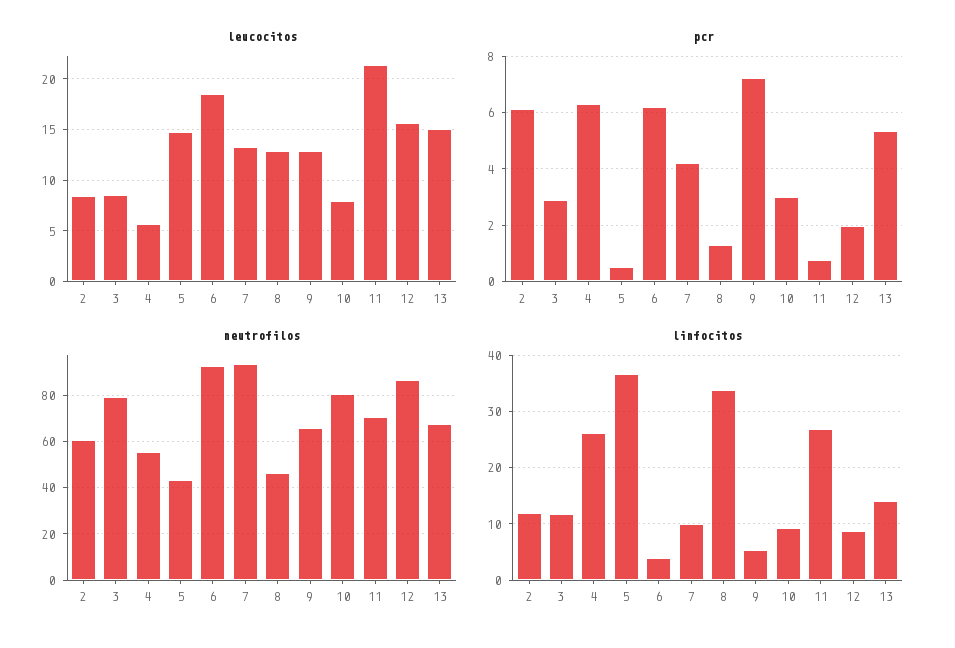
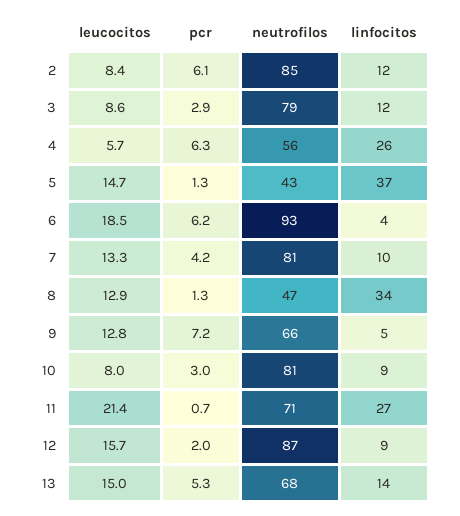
  {
    "leucocitos": {
      "2": 8.4,
      "3": 8.6,
      "4": 5.7,
      "5": 14.7,
      "6": 18.5,
      "7": 13.3,
      "8": 12.9,
      "9": 12.8,
      "10": 8,
      "11": 21.4,
      "12": 15.7,
      "13": 15
    },
    "pcr": {
      "2": 6.1,
      "3": 2.9,
      "4": 6.3,
-     "5": 0.5,
+     "5": 1.3,
      "6": 6.2,
      "7": 4.2,
      "8": 1.3,
      "9": 7.2,
      "10": 3,
      "11": 0.7,
      "12": 2,
      "13": 5.3
    },
    "neutrofilos": {
-     "2": 60,
+     "2": 85,
      "3": 79,
      "4": 56,
      "5": 43,
      "6": 93,
-     "7": 95,
+     "7": 81,
      "8": 47,
      "9": 66,
      "10": 81,
      "11": 71,
      "12": 87,
      "13": 68
    },
    "linfocitos": {
      "2": 12,
      "3": 12,
      "4": 26,
      "5": 37,
      "6": 4,
      "7": 10,
      "8": 34,
      "9": 5,
      "10": 9,
      "11": 27,
      "12": 9,
      "13": 14
    }
  }

